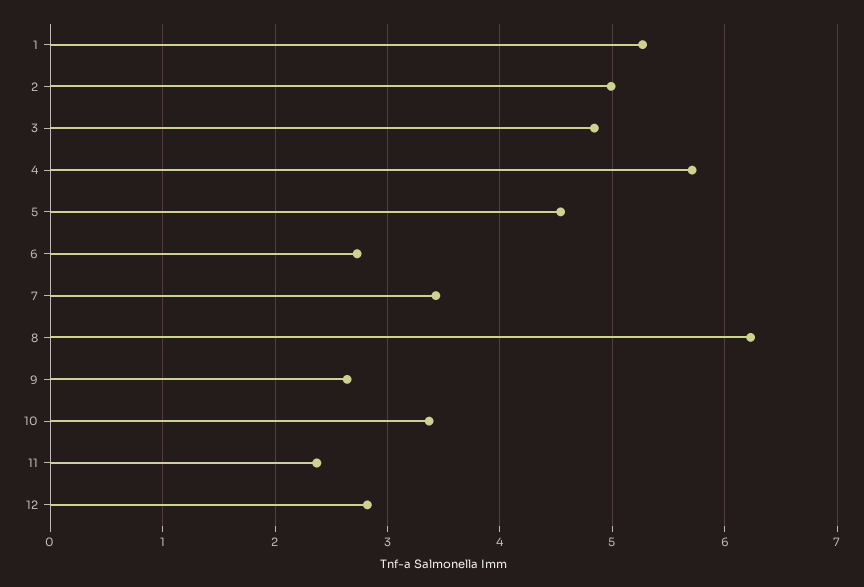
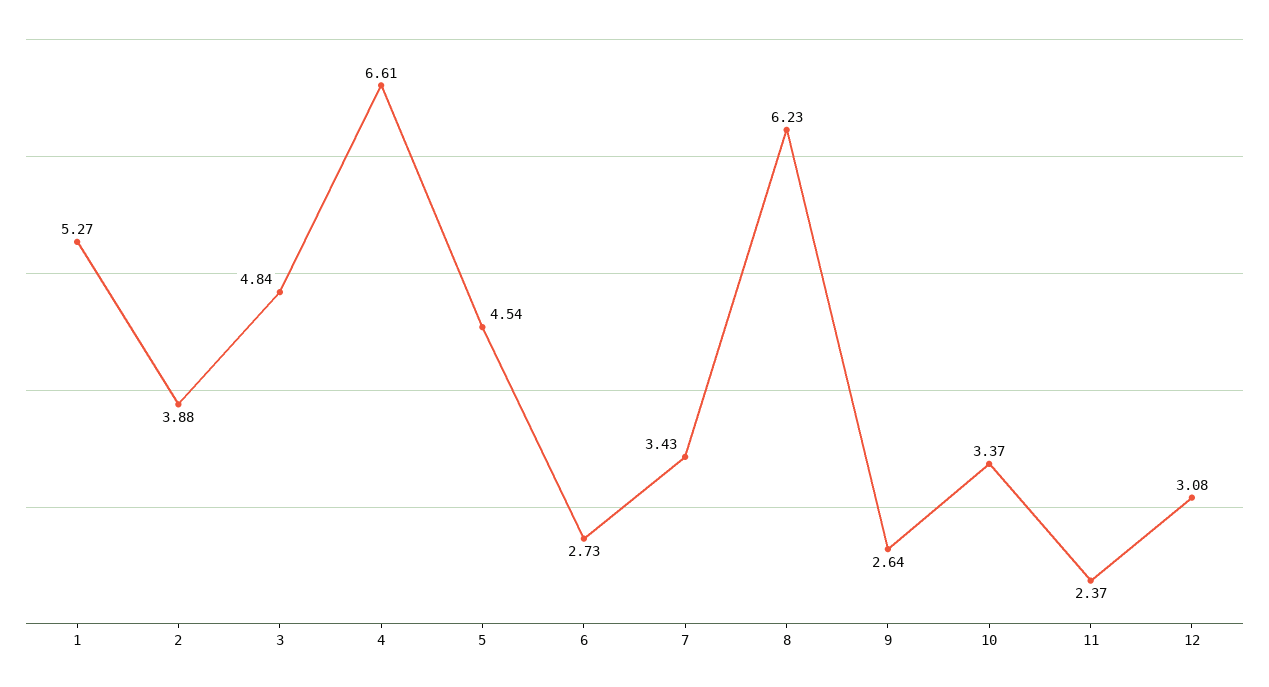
  {
    "1": 5.27,
-   "2": 5,
+   "2": 3.88,
    "3": 4.84,
-   "4": 5.7,
+   "4": 6.61,
    "5": 4.54,
    "6": 2.73,
    "7": 3.43,
    "8": 6.23,
    "9": 2.64,
    "10": 3.37,
    "11": 2.37,
-   "12": 2.8
+   "12": 3.08
  }

